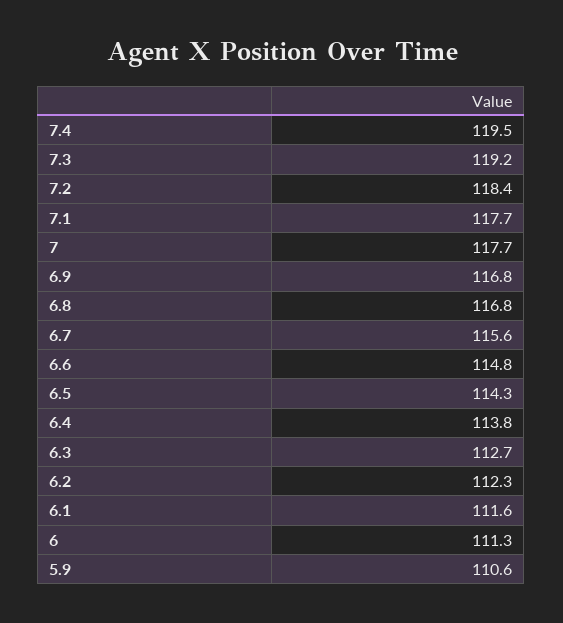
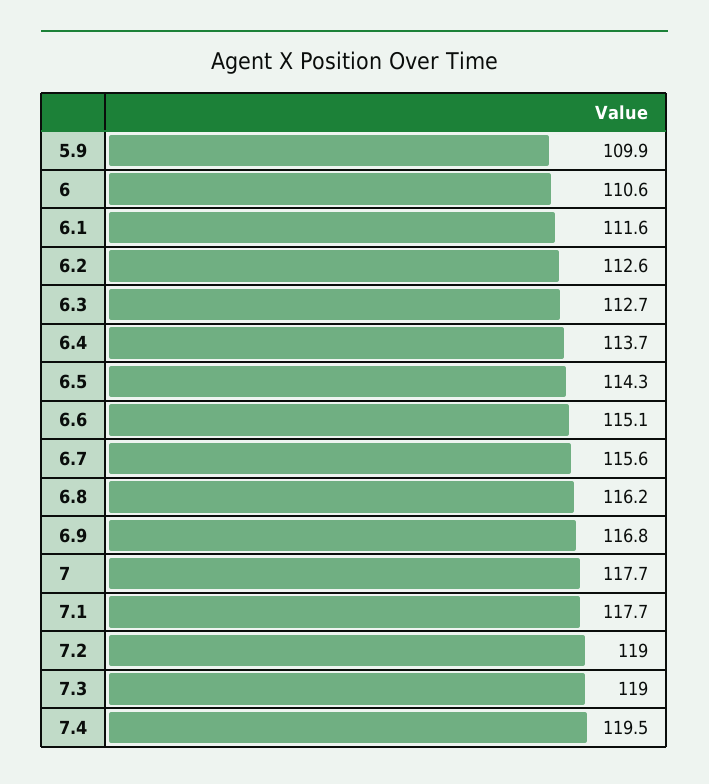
  {
    "7.4": 119.5,
-   "7.3": 119.2,
+   "7.3": 119,
-   "7.2": 118.4,
+   "7.2": 119,
    "7.1": 117.7,
    "7": 117.7,
    "6.9": 116.8,
-   "6.8": 116.8,
+   "6.8": 116.2,
    "6.7": 115.6,
-   "6.6": 114.8,
+   "6.6": 115.1,
    "6.5": 114.3,
-   "6.4": 113.8,
+   "6.4": 113.7,
    "6.3": 112.7,
-   "6.2": 112.3,
+   "6.2": 112.6,
    "6.1": 111.6,
-   "6": 111.3,
+   "6": 110.6,
-   "5.9": 110.6
+   "5.9": 109.9
  }

